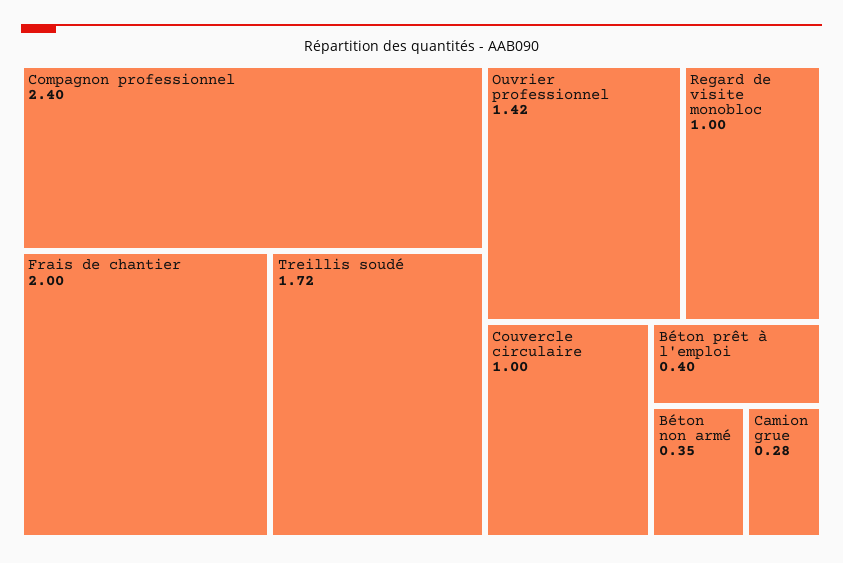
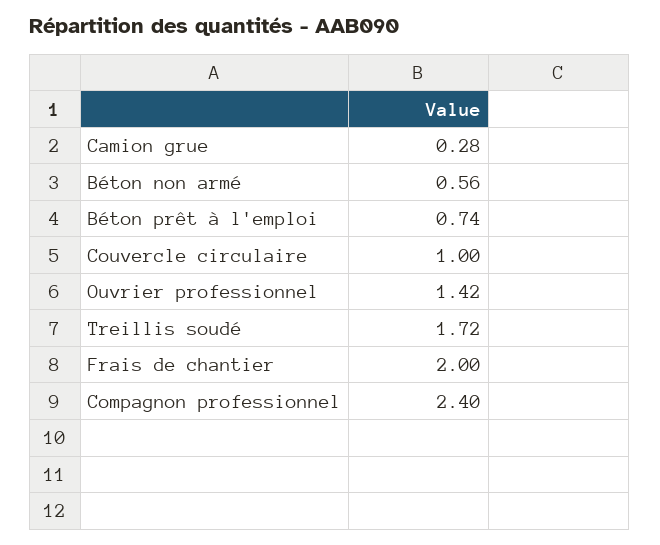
  {
    "Compagnon professionnel": 2.4,
    "Frais de chantier": 2,
    "Treillis soudé": 1.72,
    "Ouvrier professionnel": 1.42,
-   "Regard de visite monobloc": 1,
    "Couvercle circulaire": 1,
-   "Béton prêt à l'emploi": 0.4,
+   "Béton prêt à l'emploi": 0.74,
-   "Béton non armé": 0.35,
+   "Béton non armé": 0.56,
    "Camion grue": 0.28
  }

